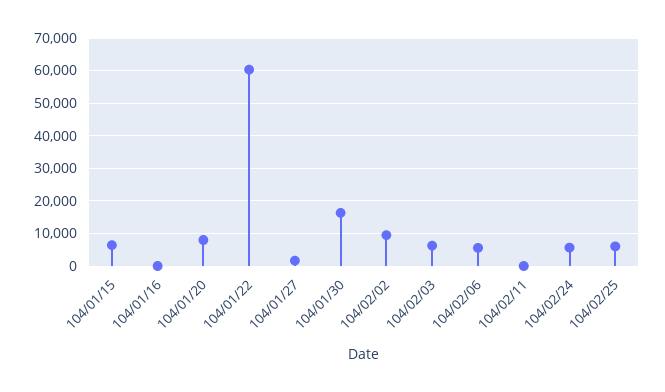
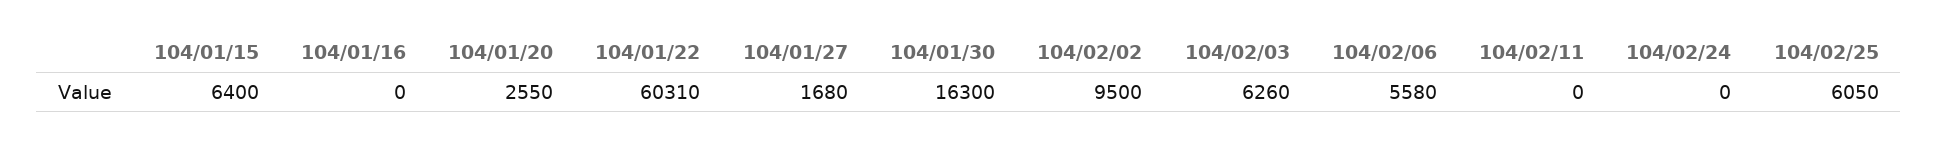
  {
    "104/01/15": 6400,
    "104/01/16": 0,
-   "104/01/20": 8000,
+   "104/01/20": 2550,
    "104/01/22": 60310,
    "104/01/27": 1680,
    "104/01/30": 16300,
    "104/02/02": 9500,
    "104/02/03": 6260,
    "104/02/06": 5580,
    "104/02/11": 0,
-   "104/02/24": 6000,
+   "104/02/24": 0,
    "104/02/25": 6050
  }

